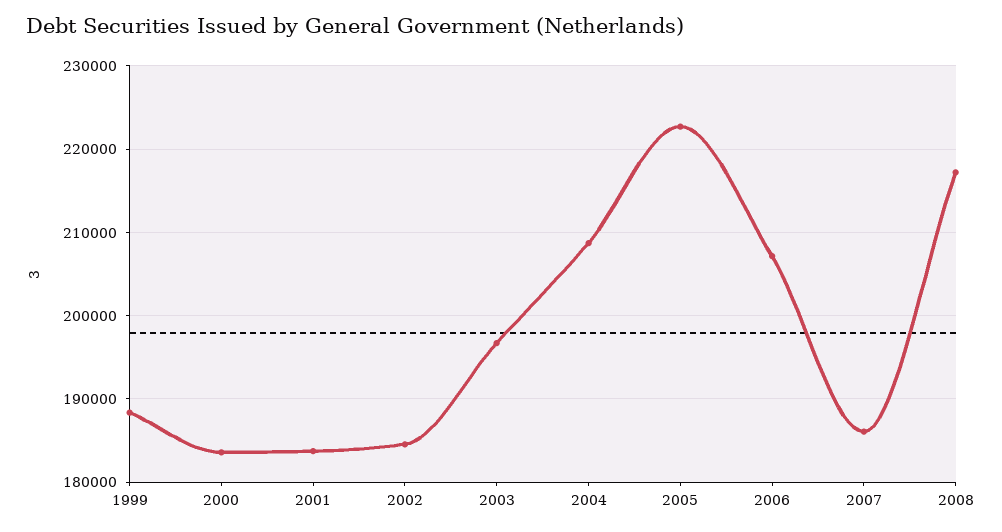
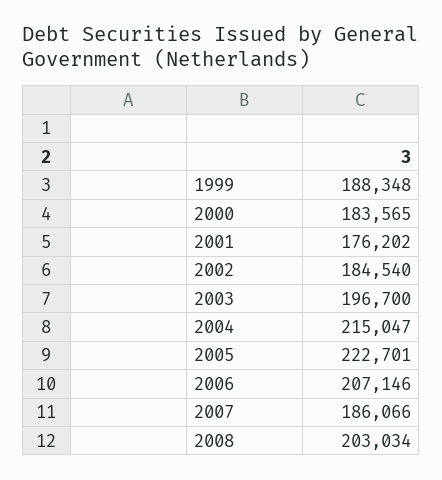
  {
    "1999": 188348,
    "2000": 183565,
-   "2001": 184000,
+   "2001": 176202,
    "2002": 184540,
    "2003": 196700,
-   "2004": 209000,
+   "2004": 215047,
    "2005": 222701,
    "2006": 207146,
    "2007": 186066,
-   "2008": 217000
+   "2008": 203034
  }

